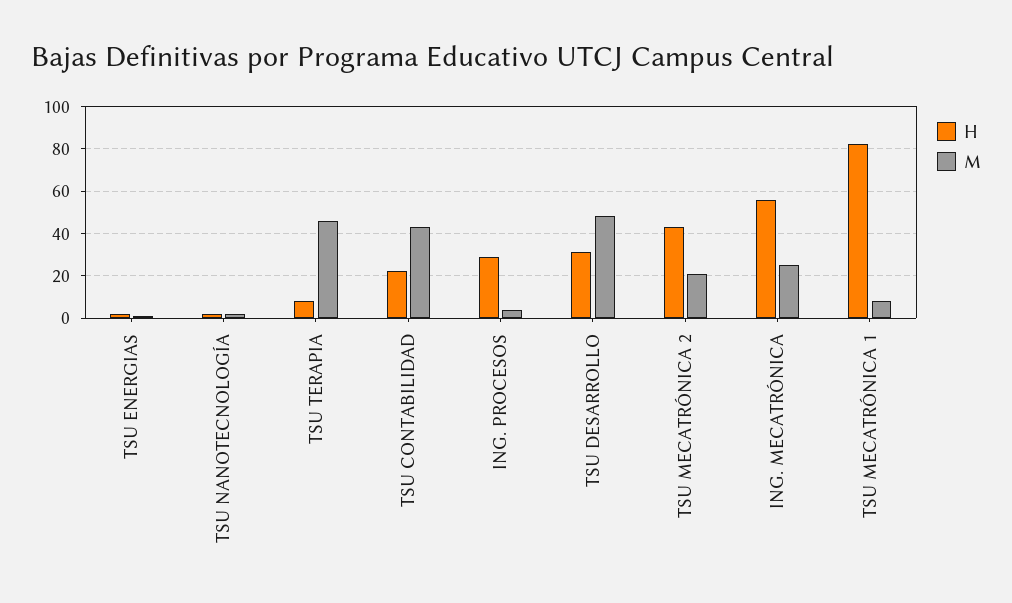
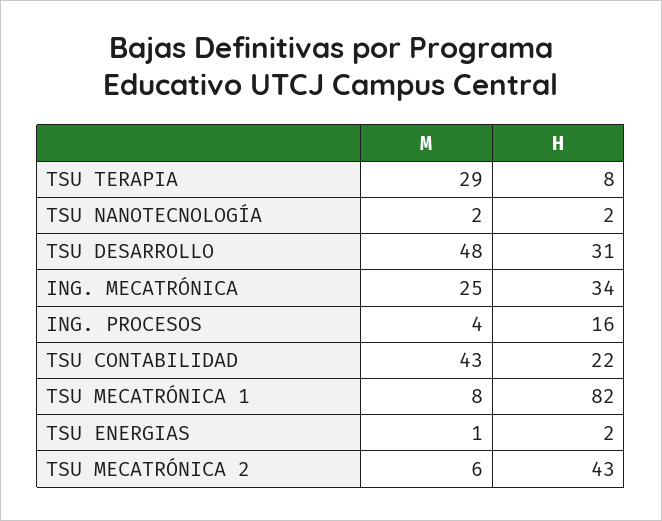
  {
    "H": {
      "TSU ENERGIAS": 2,
      "TSU NANOTECNOLOGÍA": 2,
      "TSU TERAPIA": 8,
      "TSU CONTABILIDAD": 22,
-     "ING. PROCESOS": 30,
+     "ING. PROCESOS": 16,
      "TSU DESARROLLO": 31,
      "TSU MECATRÓNICA 2": 43,
-     "ING. MECATRÓNICA": 55,
+     "ING. MECATRÓNICA": 34,
      "TSU MECATRÓNICA 1": 82
    },
    "M": {
      "TSU ENERGIAS": 1,
      "TSU NANOTECNOLOGÍA": 2,
-     "TSU TERAPIA": 45,
+     "TSU TERAPIA": 29,
      "TSU CONTABILIDAD": 43,
      "ING. PROCESOS": 4,
      "TSU DESARROLLO": 48,
-     "TSU MECATRÓNICA 2": 20,
+     "TSU MECATRÓNICA 2": 6,
      "ING. MECATRÓNICA": 25,
      "TSU MECATRÓNICA 1": 8
    }
  }

